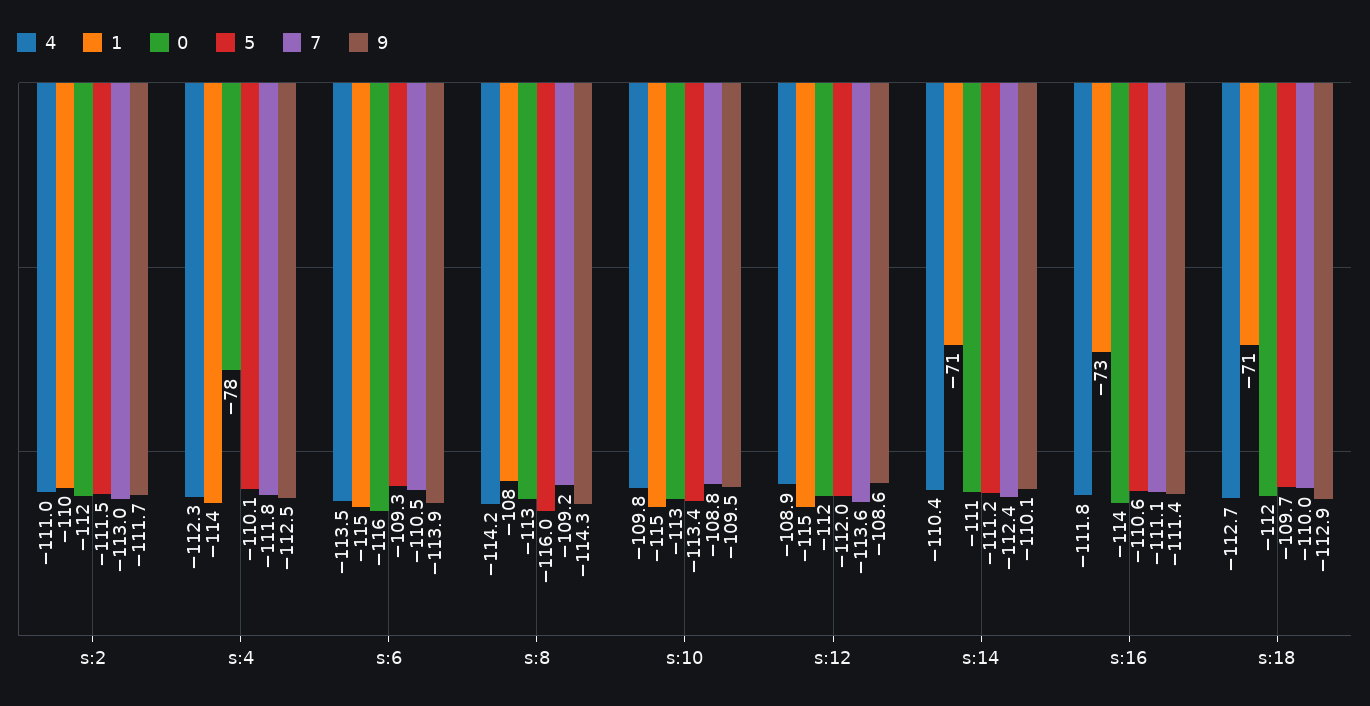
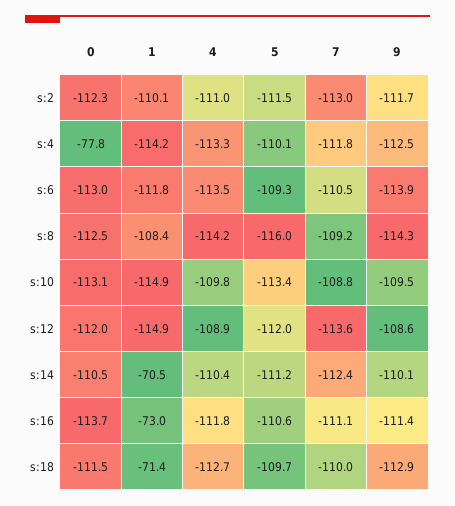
  {
    "4": {
      "s:2": -111,
-     "s:4": -112.3,
+     "s:4": -113.3,
      "s:6": -113.5,
      "s:8": -114.2,
      "s:10": -109.8,
      "s:12": -108.9,
      "s:14": -110.4,
      "s:16": -111.8,
      "s:18": -112.7
    },
    "1": {
      "s:2": -110.1,
      "s:4": -114.2,
-     "s:6": -115,
+     "s:6": -111.8,
      "s:8": -108.4,
      "s:10": -114.9,
      "s:12": -114.9,
      "s:14": -70.5,
      "s:16": -73,
      "s:18": -71.4
    },
    "0": {
      "s:2": -112.3,
      "s:4": -77.8,
-     "s:6": -116,
+     "s:6": -113,
      "s:8": -112.5,
      "s:10": -113.1,
      "s:12": -112,
      "s:14": -110.5,
      "s:16": -113.7,
      "s:18": -111.5
    },
    "5": {
      "s:2": -111.5,
      "s:4": -110.1,
      "s:6": -109.3,
      "s:8": -116,
      "s:10": -113.4,
      "s:12": -112,
      "s:14": -111.2,
      "s:16": -110.6,
      "s:18": -109.7
    },
    "7": {
      "s:2": -113,
      "s:4": -111.8,
      "s:6": -110.5,
      "s:8": -109.2,
      "s:10": -108.8,
      "s:12": -113.6,
      "s:14": -112.4,
      "s:16": -111.1,
      "s:18": -110
    },
    "9": {
      "s:2": -111.7,
      "s:4": -112.5,
      "s:6": -113.9,
      "s:8": -114.3,
      "s:10": -109.5,
      "s:12": -108.6,
      "s:14": -110.1,
      "s:16": -111.4,
      "s:18": -112.9
    }
  }

